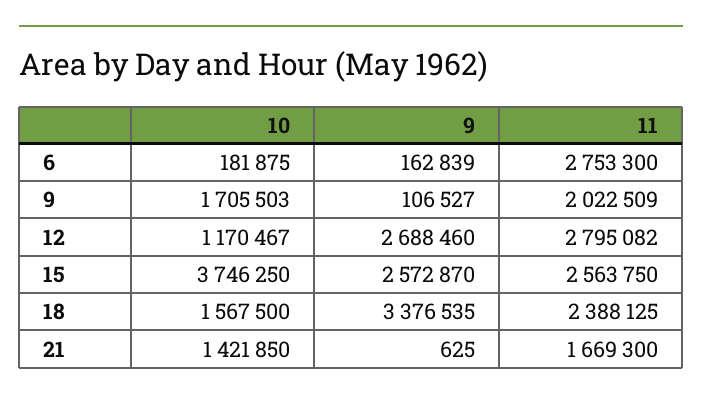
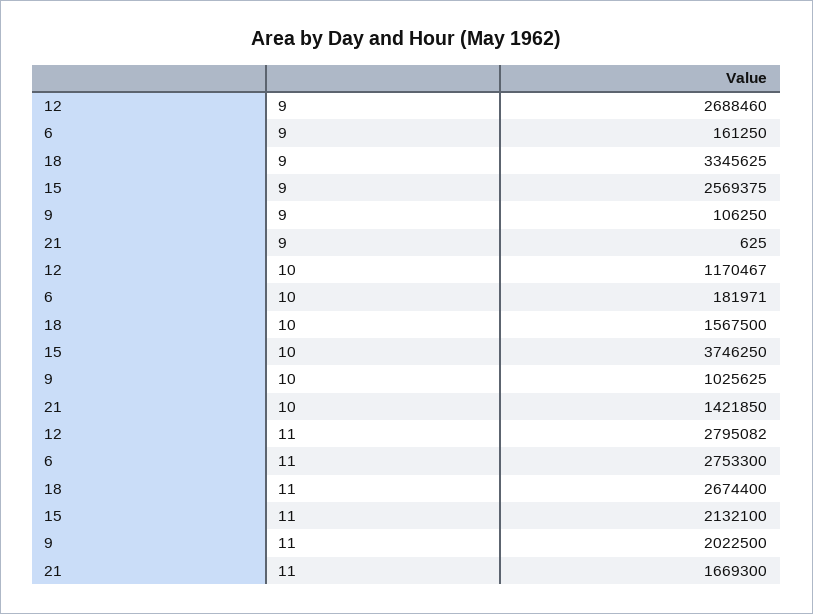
  {
    "10": {
-     "6": 181875,
+     "6": 181971,
-     "9": 1705503,
+     "9": 1025625,
      "12": 1170467,
      "15": 3746250,
      "18": 1567500,
      "21": 1421850
    },
    "9": {
-     "6": 162839,
+     "6": 161250,
-     "9": 106527,
+     "9": 106250,
      "12": 2688460,
-     "15": 2572870,
+     "15": 2569375,
-     "18": 3376535,
+     "18": 3345625,
      "21": 625
    },
    "11": {
      "6": 2753300,
-     "9": 2022509,
+     "9": 2022500,
      "12": 2795082,
-     "15": 2563750,
+     "15": 2132100,
-     "18": 2388125,
+     "18": 2674400,
      "21": 1669300
    }
  }

